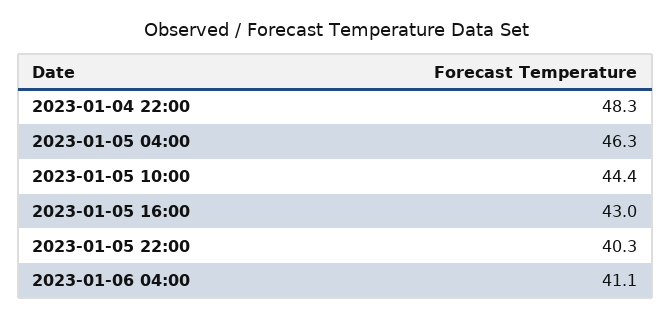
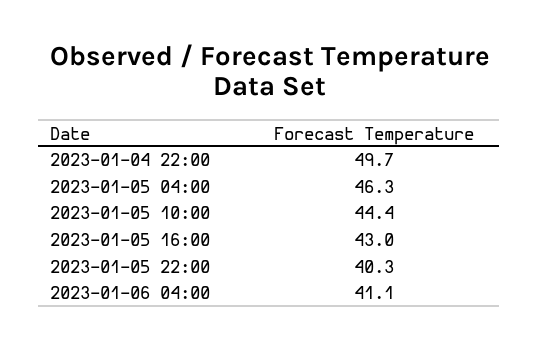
  {
-   "2023-01-04 22:00": 48.3,
+   "2023-01-04 22:00": 49.7,
    "2023-01-05 04:00": 46.3,
    "2023-01-05 10:00": 44.4,
    "2023-01-05 16:00": 43,
    "2023-01-05 22:00": 40.3,
    "2023-01-06 04:00": 41.1
  }

